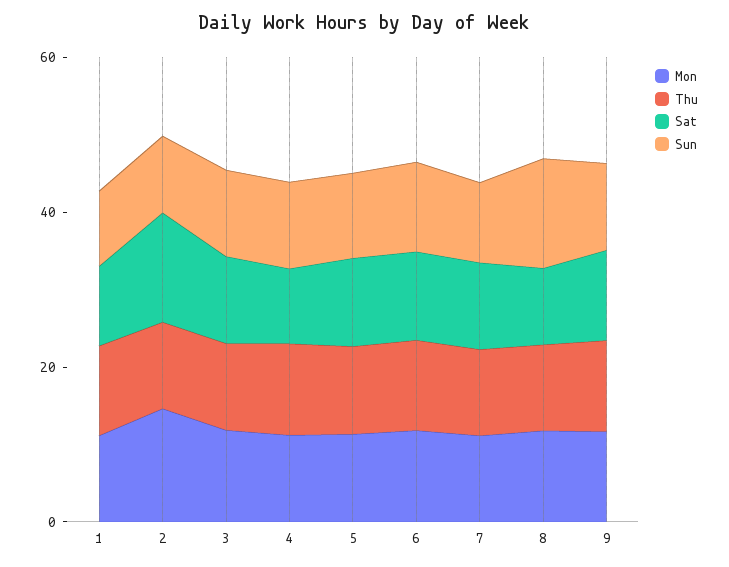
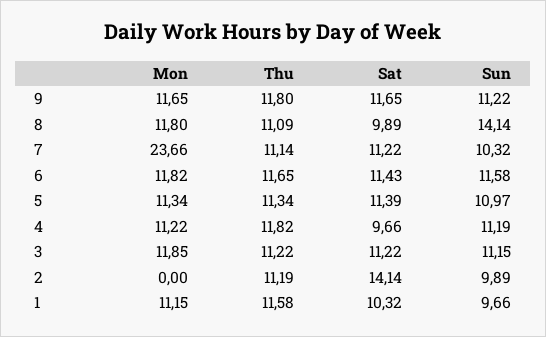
  {
    "Mon": {
      "1": 11.15,
-     "2": 15,
+     "2": 0,
      "3": 11.85,
      "4": 11.22,
      "5": 11.34,
      "6": 11.82,
-     "7": 10,
+     "7": 23.66,
      "8": 11.8,
      "9": 11.65
    },
    "Thu": {
      "1": 11.58,
      "2": 11.19,
      "3": 11.22,
      "4": 11.82,
      "5": 11.34,
      "6": 11.65,
      "7": 11.14,
      "8": 11.09,
      "9": 11.8
    },
    "Sat": {
      "1": 10.32,
      "2": 14.14,
      "3": 11.22,
      "4": 9.66,
      "5": 11.39,
      "6": 11.43,
      "7": 11.22,
      "8": 9.89,
      "9": 11.65
    },
    "Sun": {
      "1": 9.66,
      "2": 9.89,
      "3": 11.15,
      "4": 11.19,
      "5": 10.97,
      "6": 11.58,
      "7": 10.32,
      "8": 14.14,
      "9": 11.22
    }
  }

